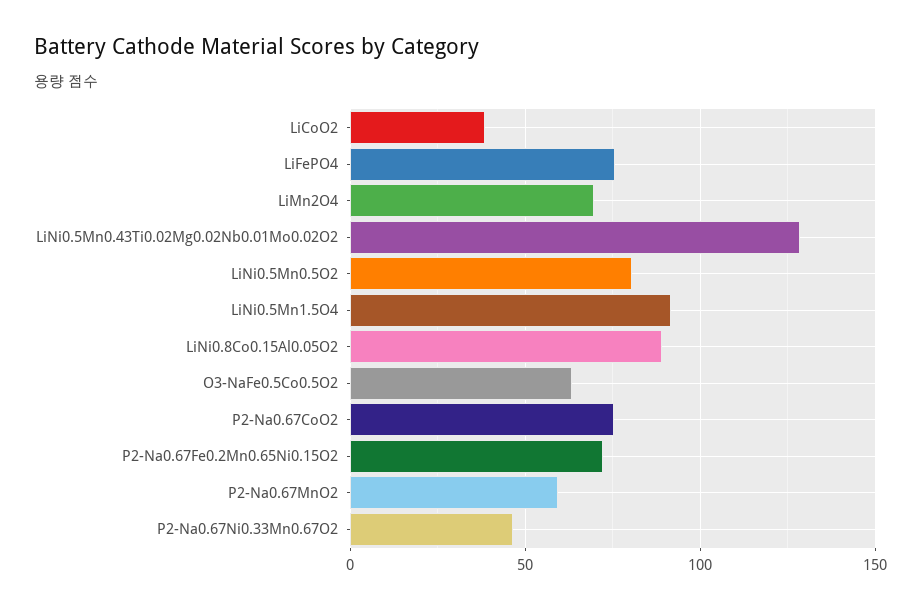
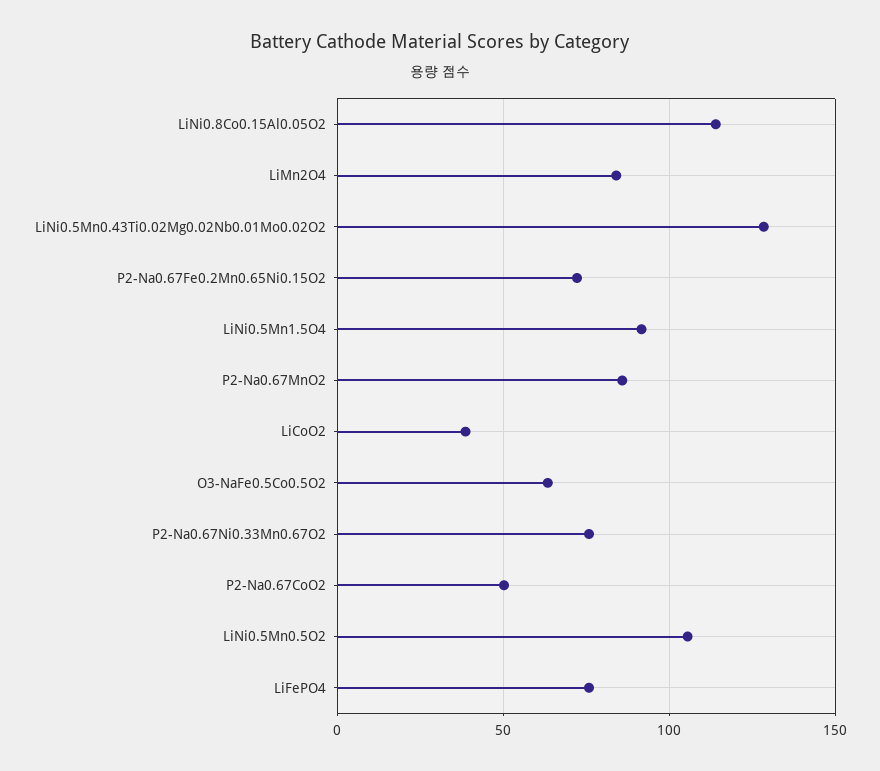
  {
    "LiCoO2": 40,
    "LiFePO4": 75,
-   "LiMn2O4": 70,
+   "LiMn2O4": 85,
    "LiNi0.5Mn0.43Ti0.02Mg0.02Nb0.01Mo0.02O2": 130,
-   "LiNi0.5Mn0.5O2": 80,
+   "LiNi0.5Mn0.5O2": 105,
    "LiNi0.5Mn1.5O4": 90,
-   "LiNi0.8Co0.15Al0.05O2": 90,
+   "LiNi0.8Co0.15Al0.05O2": 115,
    "O3-NaFe0.5Co0.5O2": 65,
-   "P2-Na0.67CoO2": 75,
+   "P2-Na0.67CoO2": 50,
    "P2-Na0.67Fe0.2Mn0.65Ni0.15O2": 70,
-   "P2-Na0.67MnO2": 60,
+   "P2-Na0.67MnO2": 85,
-   "P2-Na0.67Ni0.33Mn0.67O2": 45
+   "P2-Na0.67Ni0.33Mn0.67O2": 75
  }

